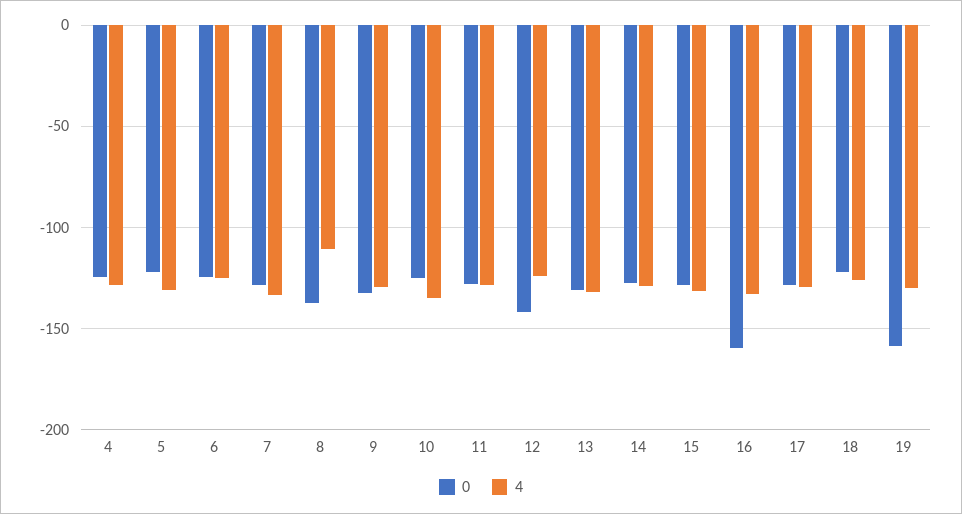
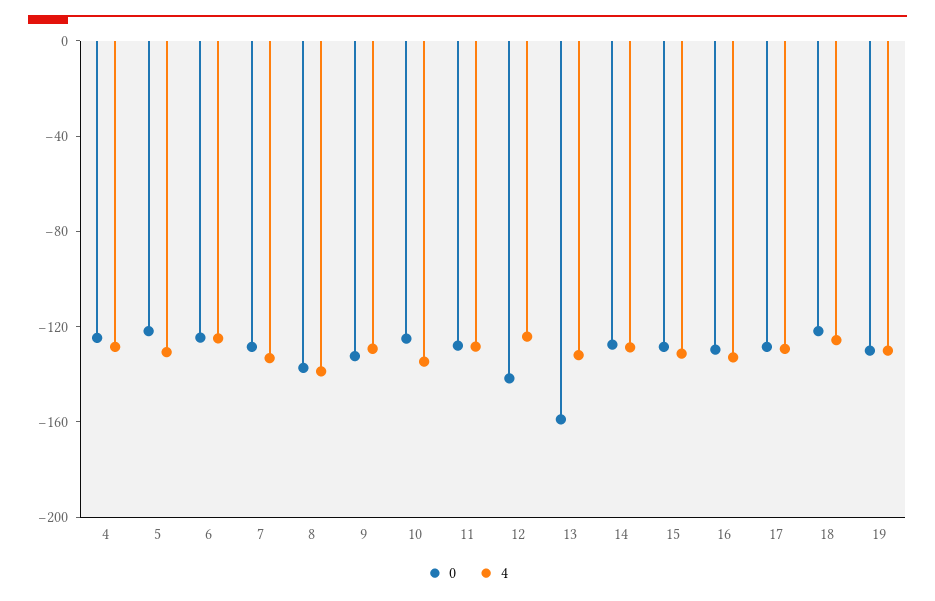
  {
    "0": {
      "4": -125,
      "5": -120,
      "6": -125,
      "7": -130,
      "8": -135,
      "9": -130,
      "10": -125,
      "11": -130,
      "12": -140,
-     "13": -130,
+     "13": -160,
      "14": -130,
      "15": -130,
-     "16": -160,
+     "16": -130,
      "17": -130,
      "18": -120,
-     "19": -160
+     "19": -130
    },
    "4": {
      "4": -130,
      "5": -130,
      "6": -125,
      "7": -135,
-     "8": -110,
+     "8": -140,
      "9": -130,
      "10": -135,
      "11": -130,
      "12": -125,
      "13": -130,
      "14": -130,
      "15": -130,
      "16": -135,
      "17": -130,
      "18": -125,
      "19": -130
    }
  }

